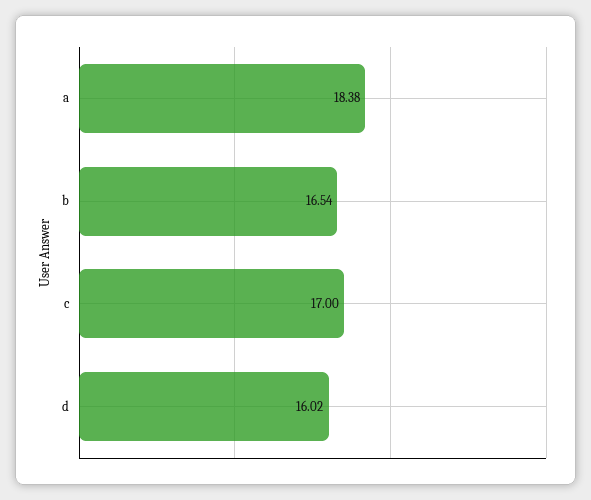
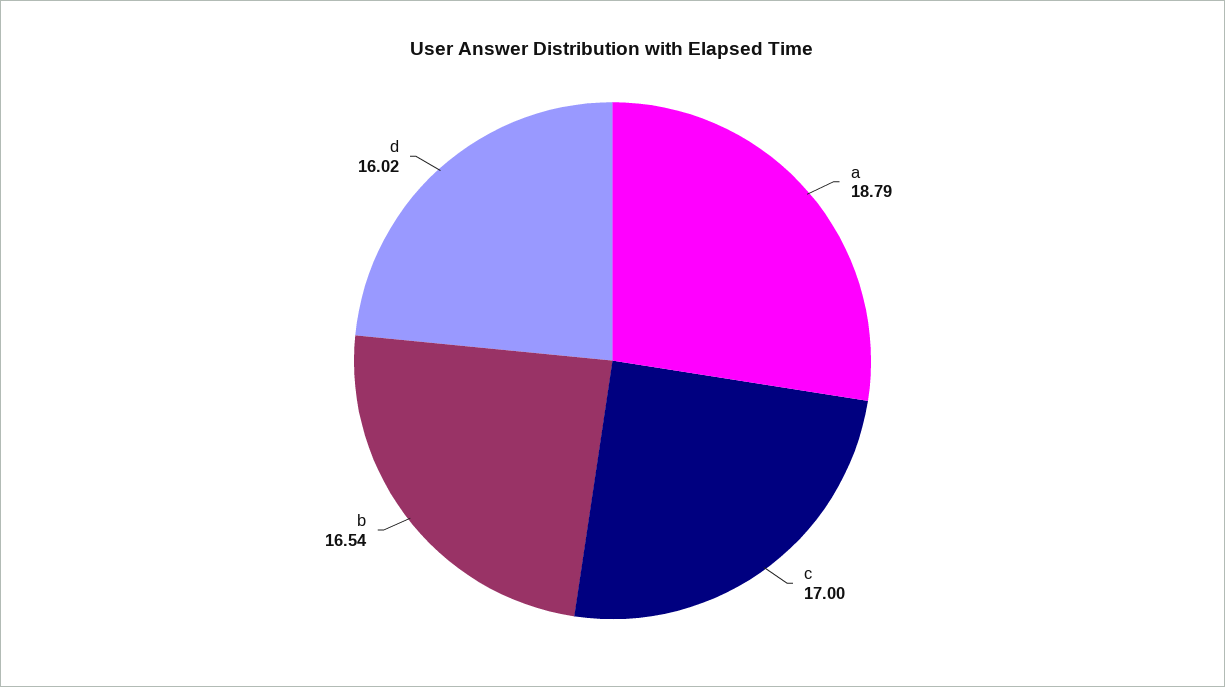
  {
-   "a": 18.38,
+   "a": 18.79,
    "b": 16.54,
    "c": 17,
    "d": 16.02
  }

